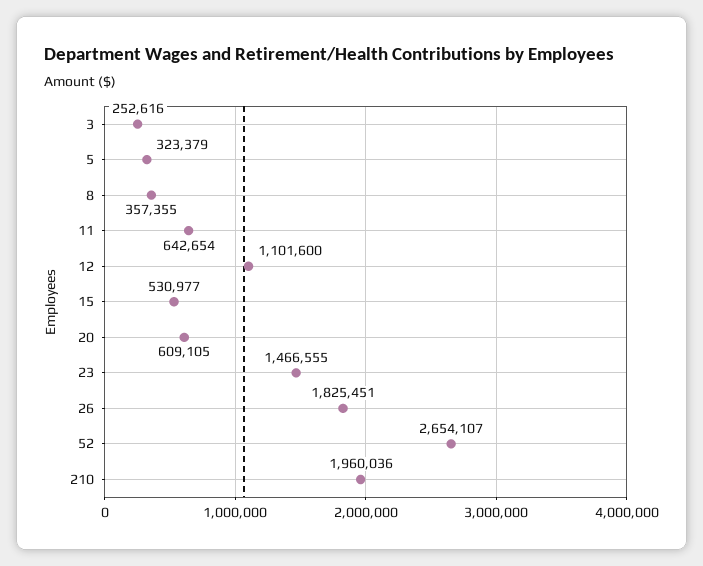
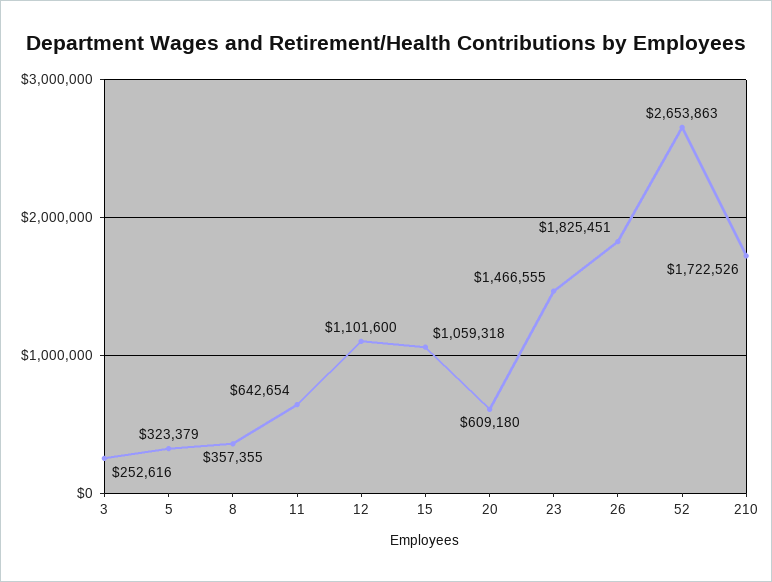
  {
    "3": 252616,
    "5": 323379,
    "8": 357355,
    "11": 642654,
    "12": 1101600,
-   "15": 530977,
+   "15": 1059318,
-   "20": 609105,
+   "20": 609180,
    "23": 1466555,
    "26": 1825451,
-   "52": 2654107,
+   "52": 2653863,
-   "210": 1960036
+   "210": 1722526
  }

